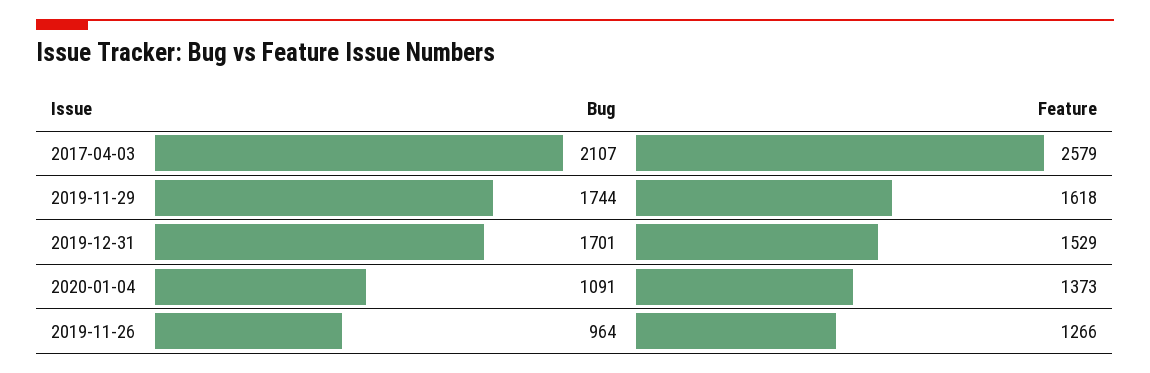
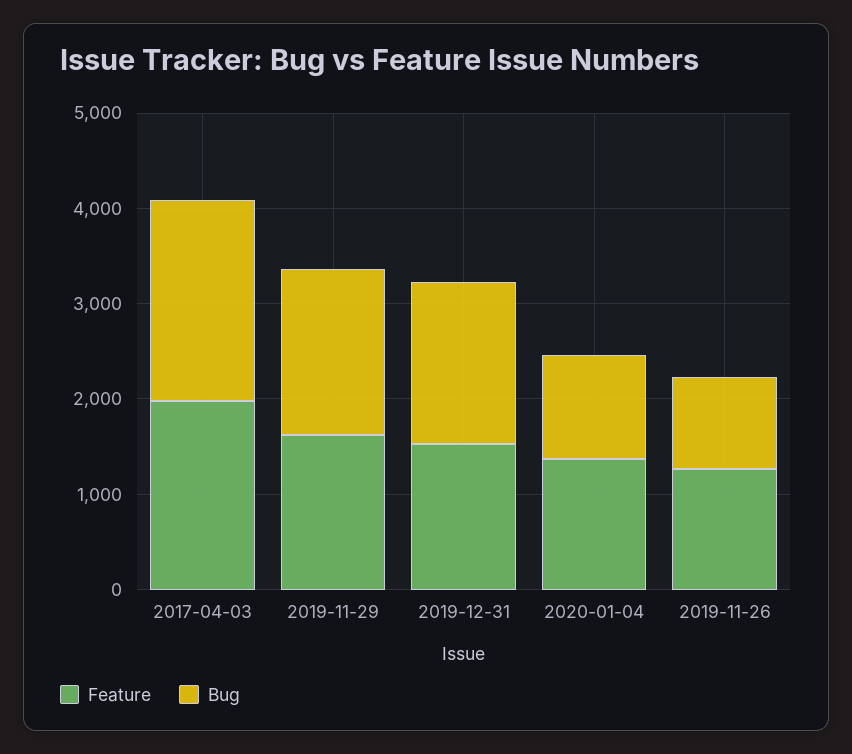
  {
    "Bug": {
      "2017-04-03": 2107,
      "2019-11-29": 1744,
      "2019-12-31": 1701,
      "2020-01-04": 1091,
      "2019-11-26": 964
    },
    "Feature": {
-     "2017-04-03": 2579,
+     "2017-04-03": 2000,
      "2019-11-29": 1618,
      "2019-12-31": 1529,
      "2020-01-04": 1373,
      "2019-11-26": 1266
    }
  }

